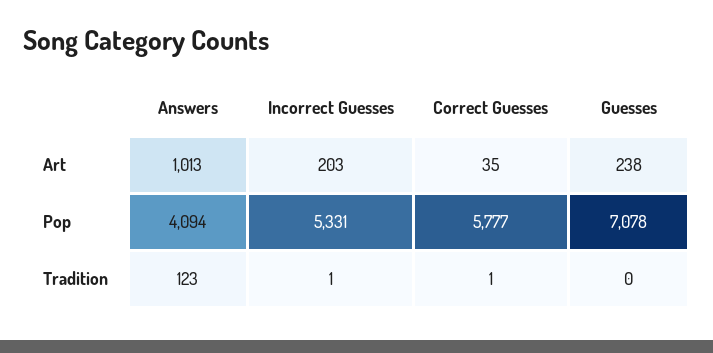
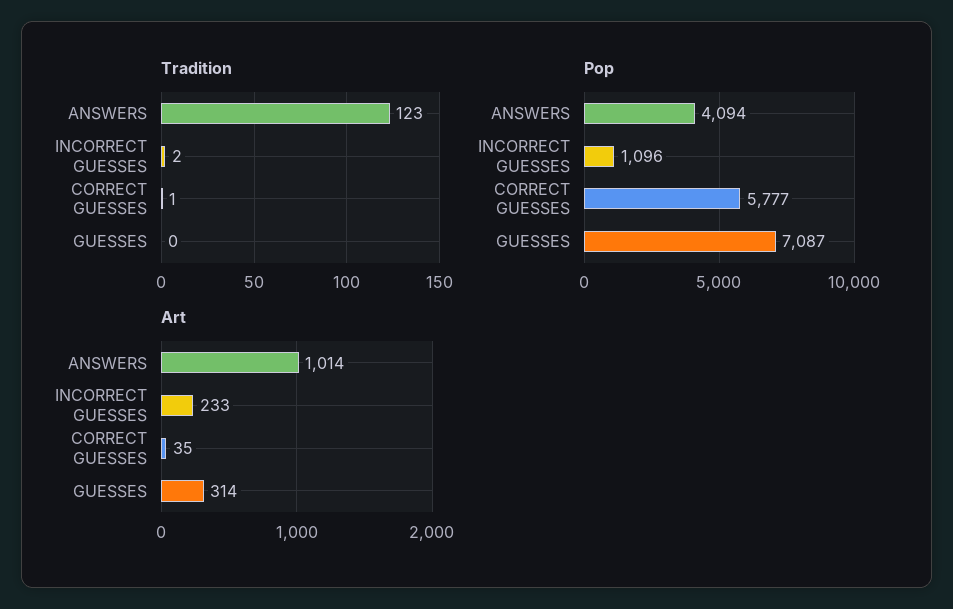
  {
    "Art": {
-     "Answers": 1013,
+     "Answers": 1014,
-     "Incorrect Guesses": 203,
+     "Incorrect Guesses": 233,
      "Correct Guesses": 35,
-     "Guesses": 238
+     "Guesses": 314
    },
    "Pop": {
      "Answers": 4094,
-     "Incorrect Guesses": 5331,
+     "Incorrect Guesses": 1096,
      "Correct Guesses": 5777,
-     "Guesses": 7078
+     "Guesses": 7087
    },
    "Tradition": {
      "Answers": 123,
-     "Incorrect Guesses": 1,
+     "Incorrect Guesses": 2,
      "Correct Guesses": 1,
      "Guesses": 0
    }
  }

